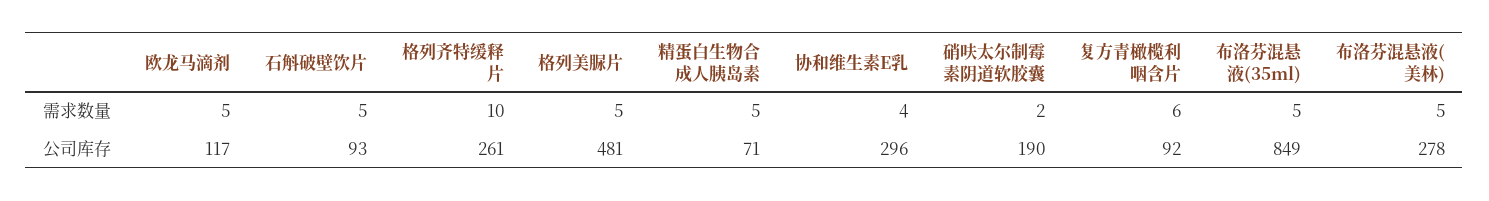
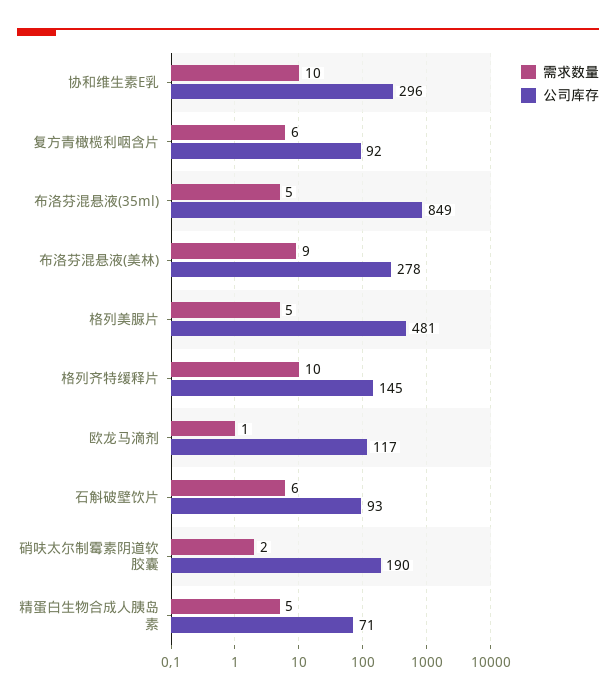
  {
    "需求数量": {
-     "欧龙马滴剂": 5,
+     "欧龙马滴剂": 1,
-     "石斛破壁饮片": 5,
+     "石斛破壁饮片": 6,
      "格列齐特缓释片": 10,
      "格列美脲片": 5,
      "精蛋白生物合成人胰岛素": 5,
-     "协和维生素E乳": 4,
+     "协和维生素E乳": 10,
      "硝呋太尔制霉素阴道软胶囊": 2,
      "复方青橄榄利咽含片": 6,
      "布洛芬混悬液(35ml)": 5,
-     "布洛芬混悬液(美林)": 5
+     "布洛芬混悬液(美林)": 9
    },
    "公司库存": {
      "欧龙马滴剂": 117,
      "石斛破壁饮片": 93,
-     "格列齐特缓释片": 261,
+     "格列齐特缓释片": 145,
      "格列美脲片": 481,
      "精蛋白生物合成人胰岛素": 71,
      "协和维生素E乳": 296,
      "硝呋太尔制霉素阴道软胶囊": 190,
      "复方青橄榄利咽含片": 92,
      "布洛芬混悬液(35ml)": 849,
      "布洛芬混悬液(美林)": 278
    }
  }

